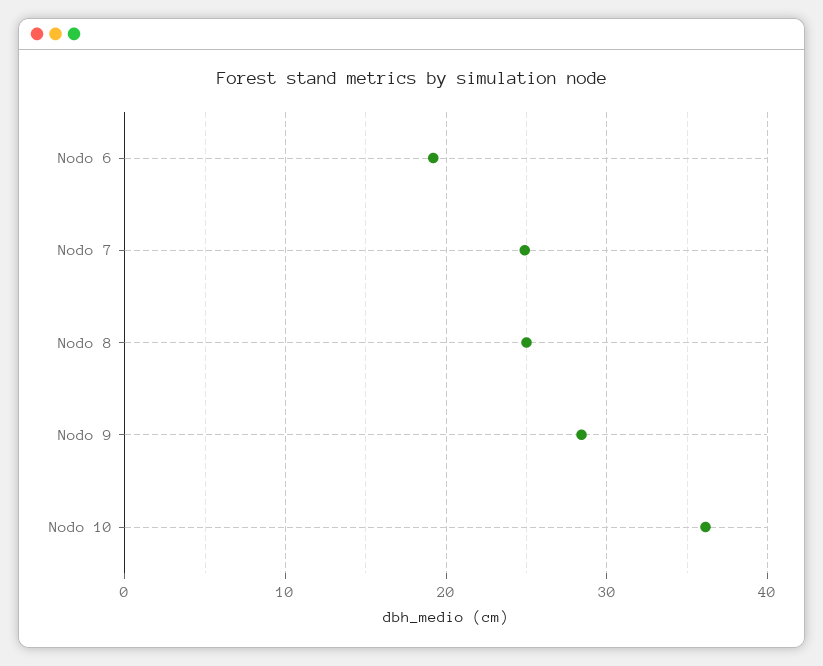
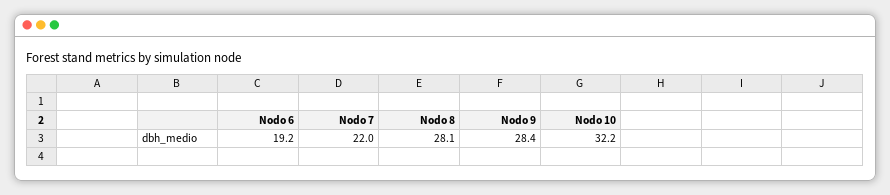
  {
    "Nodo 6": 19.2,
-   "Nodo 7": 25,
+   "Nodo 7": 22,
-   "Nodo 8": 25,
+   "Nodo 8": 28.1,
    "Nodo 9": 28.4,
-   "Nodo 10": 36
+   "Nodo 10": 32.2
  }

